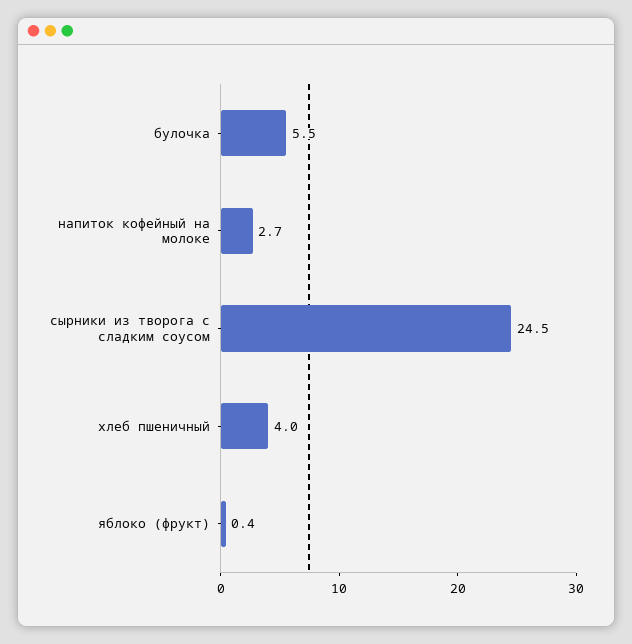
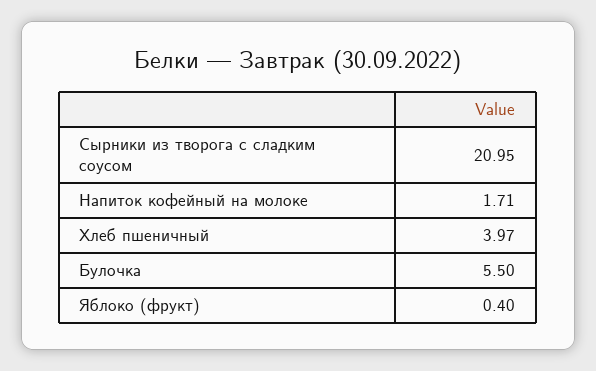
  {
    "булочка": 5.5,
-   "напиток кофейный на молоке": 2.7,
+   "напиток кофейный на молоке": 1.71,
-   "сырники из творога с сладким соусом": 24.5,
+   "сырники из творога с сладким соусом": 20.95,
    "хлеб пшеничный": 3.97,
    "яблоко (фрукт)": 0.4
  }

